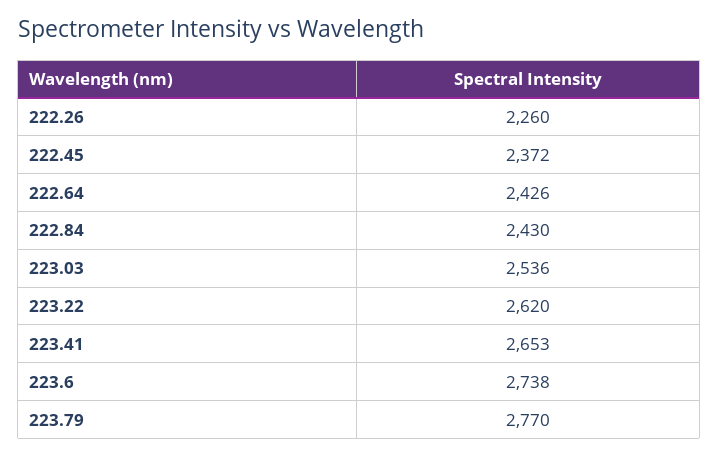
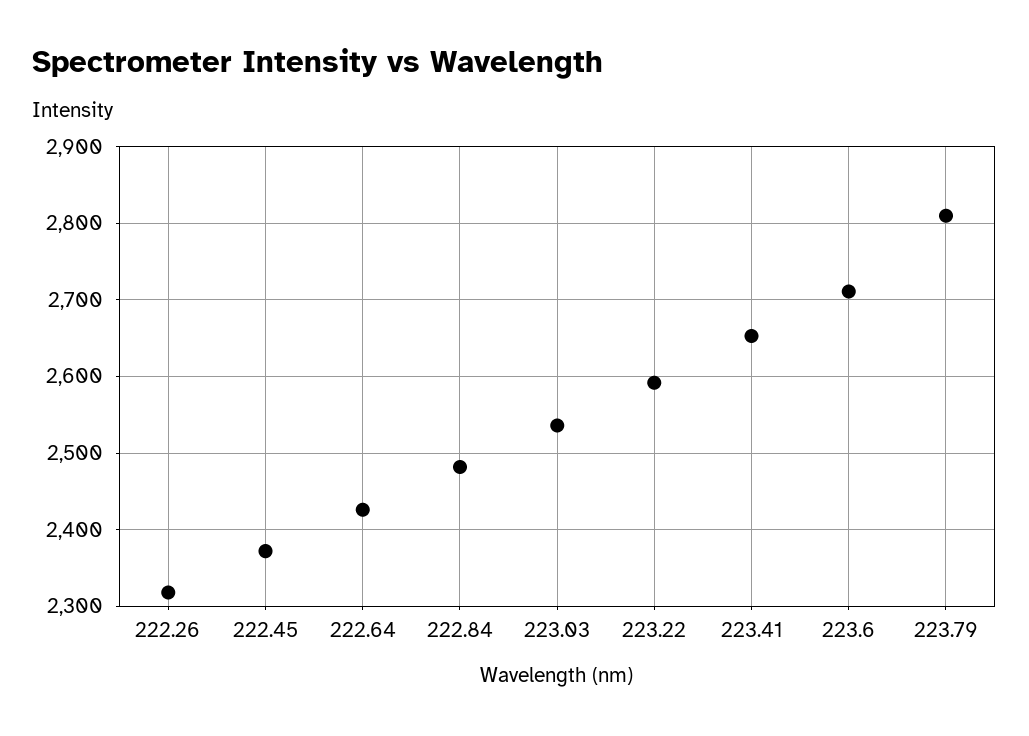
  {
-   "222.26": 2260,
+   "222.26": 2320,
    "222.45": 2372,
    "222.64": 2426,
-   "222.84": 2430,
+   "222.84": 2480,
    "223.03": 2536,
-   "223.22": 2620,
+   "223.22": 2590,
    "223.41": 2653,
-   "223.6": 2738,
+   "223.6": 2710,
-   "223.79": 2770
+   "223.79": 2810
  }

